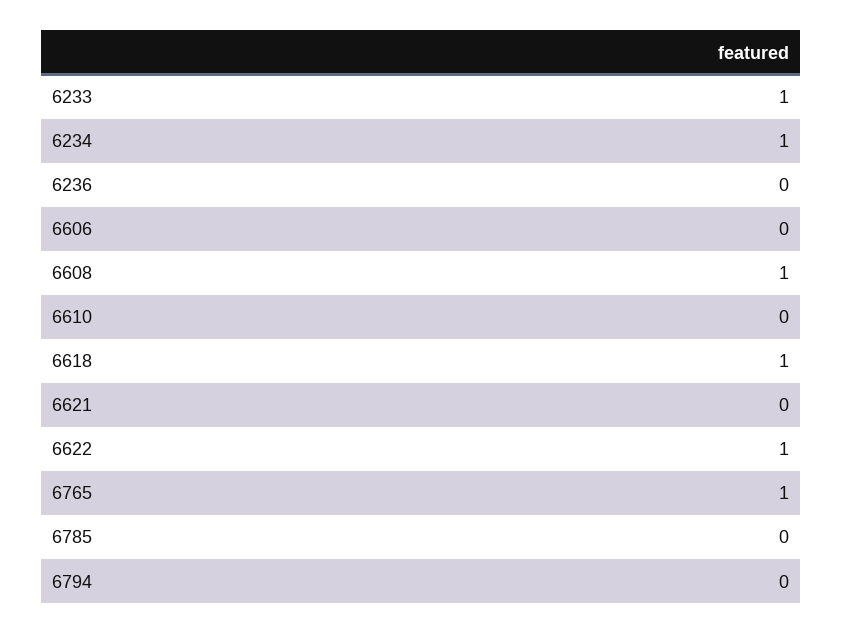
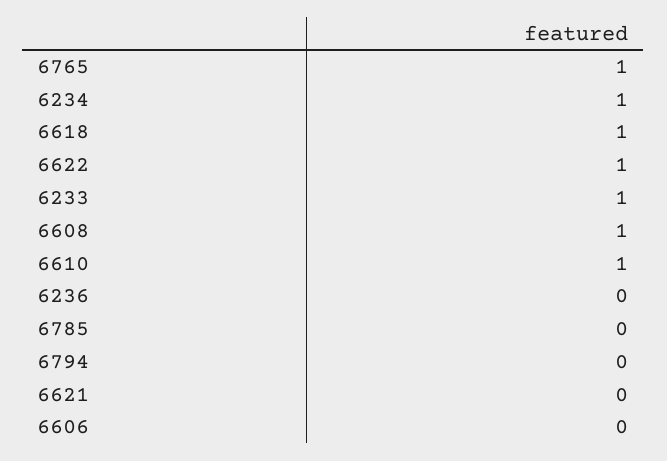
  {
    "6233": 1,
    "6234": 1,
    "6236": 0,
    "6606": 0,
    "6608": 1,
-   "6610": 0,
+   "6610": 1,
    "6618": 1,
    "6621": 0,
    "6622": 1,
    "6765": 1,
    "6785": 0,
    "6794": 0
  }

